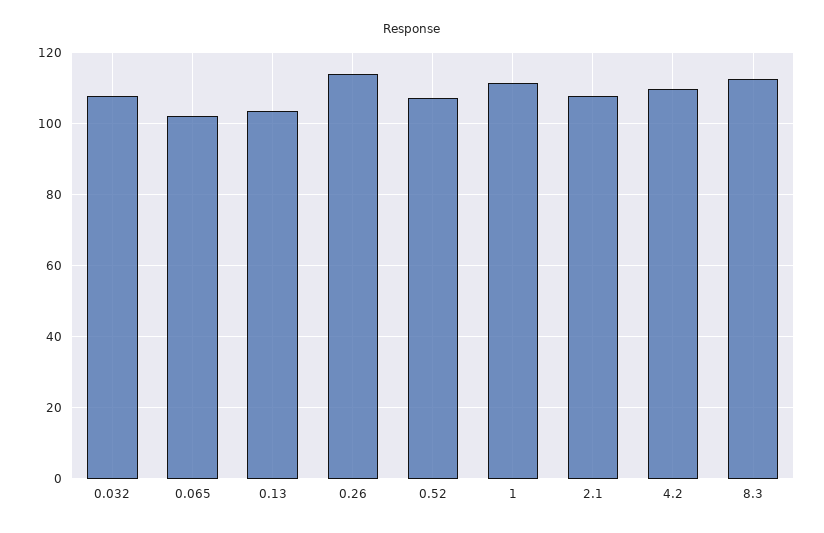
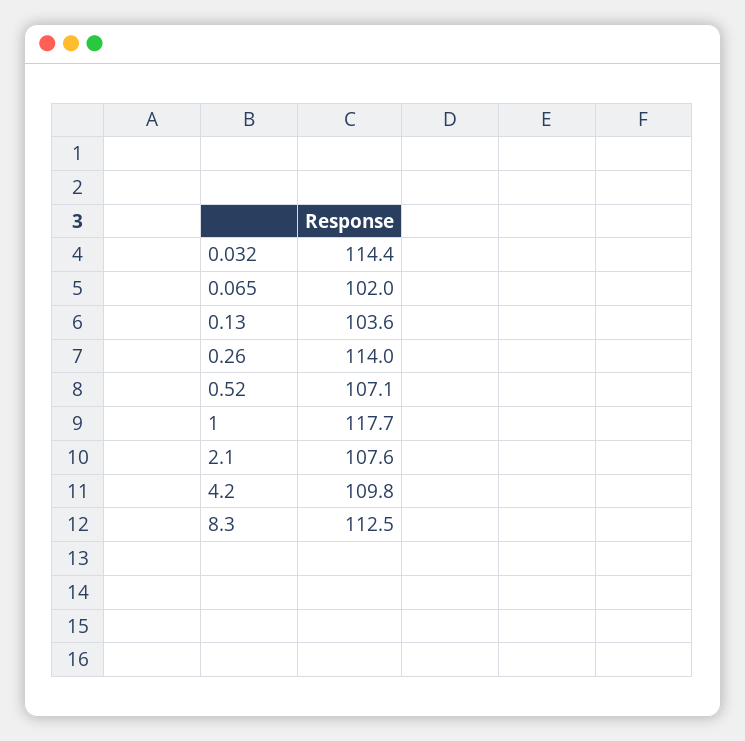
  {
-   "0.032": 108,
+   "0.032": 114.4,
    "0.065": 102,
    "0.13": 103.6,
    "0.26": 114,
    "0.52": 107.1,
-   "1": 112,
+   "1": 117.7,
    "2.1": 107.6,
    "4.2": 109.8,
    "8.3": 112.5
  }

